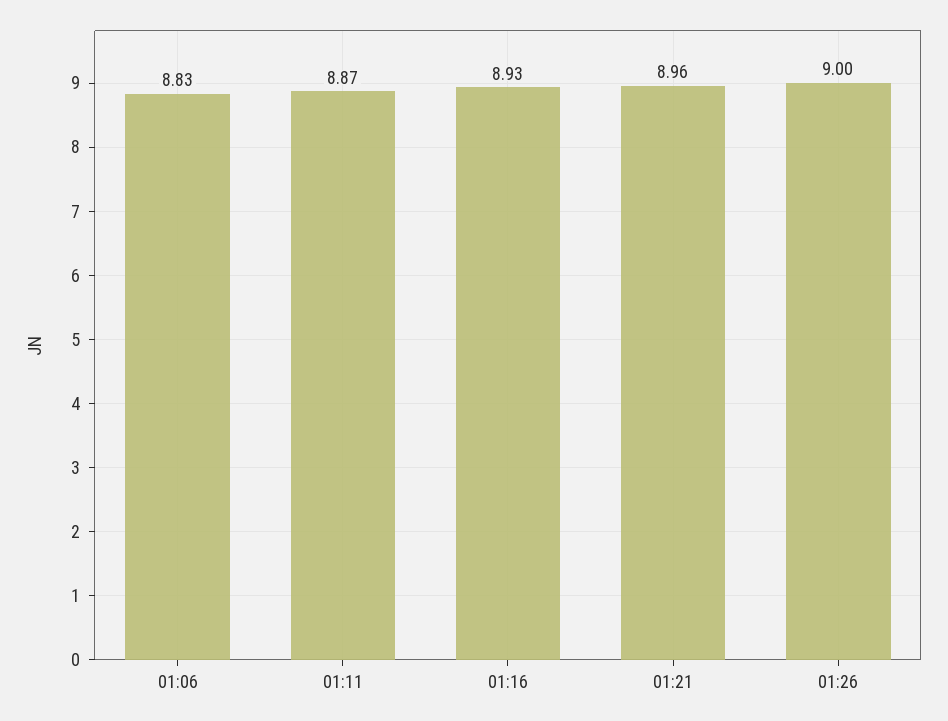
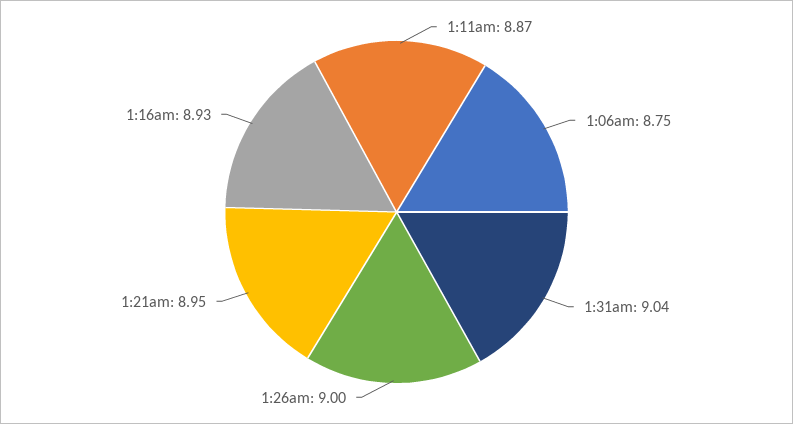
  {
-   "01:06": 8.83,
+   "01:06": 8.75,
    "01:11": 8.87,
    "01:16": 8.93,
-   "01:21": 8.96,
+   "01:21": 8.95,
-   "01:26": 9
+   "01:26": 9,
+   "1:31am": 9.04
  }

